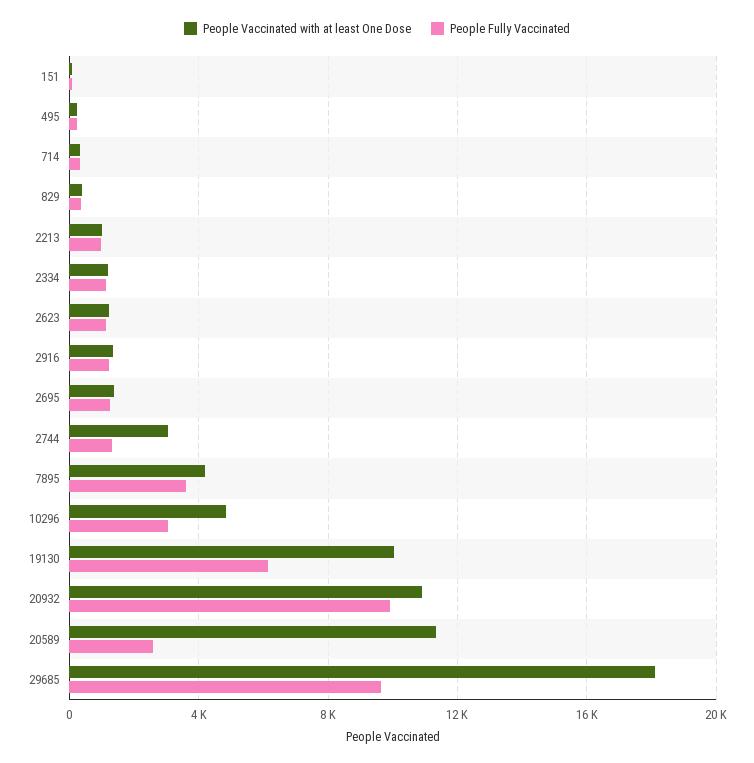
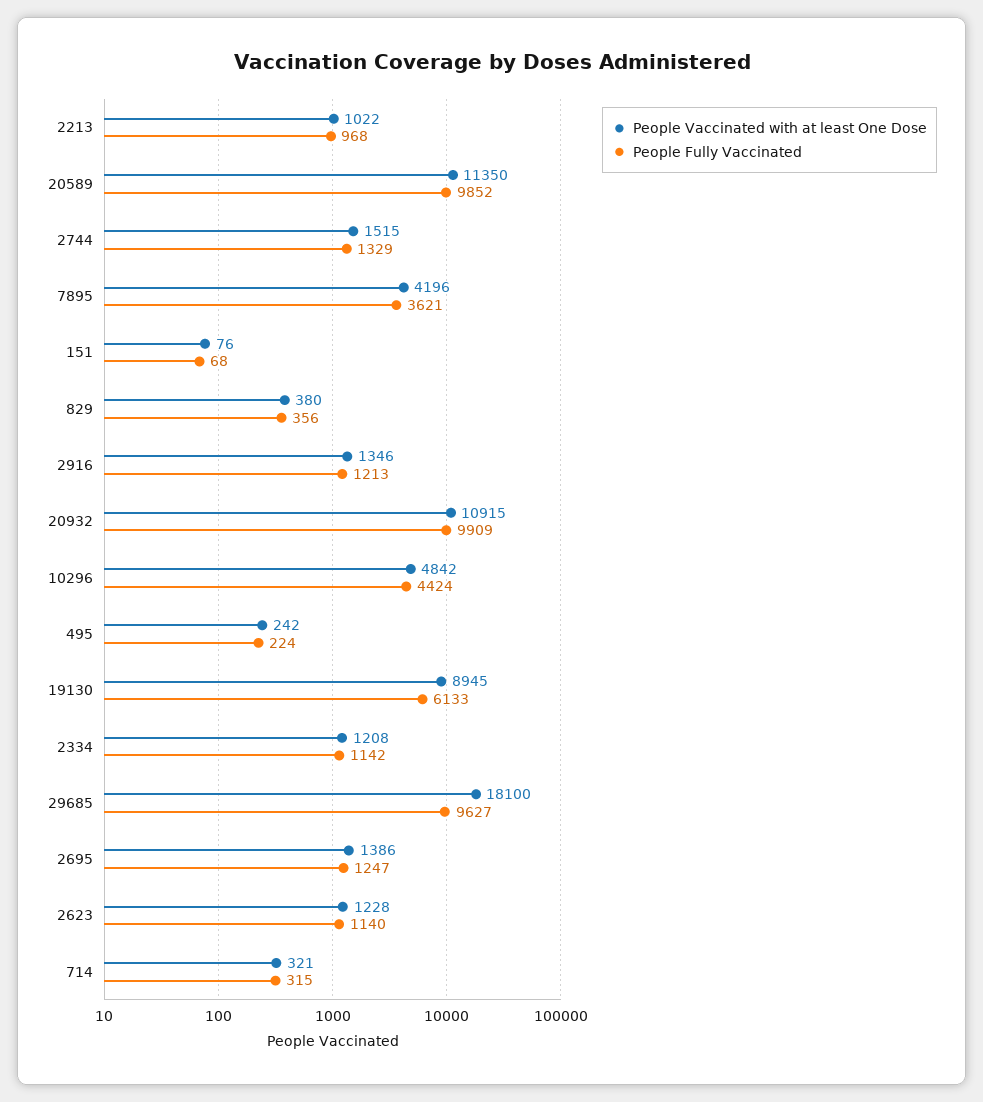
  {
    "People Vaccinated with at least One Dose": {
      "151": 76,
      "495": 242,
      "714": 321,
      "829": 380,
      "2213": 1022,
      "2334": 1208,
      "2623": 1228,
      "2916": 1346,
      "2695": 1386,
-     "2744": 3000,
+     "2744": 1515,
      "7895": 4196,
      "10296": 4842,
-     "19130": 10000,
+     "19130": 8945,
      "20932": 10915,
      "20589": 11350,
      "29685": 18100
    },
    "People Fully Vaccinated": {
      "151": 68,
      "495": 224,
      "714": 315,
      "829": 356,
      "2213": 968,
      "2334": 1142,
      "2623": 1140,
      "2916": 1213,
      "2695": 1247,
      "2744": 1329,
      "7895": 3621,
-     "10296": 3000,
+     "10296": 4424,
      "19130": 6133,
      "20932": 9909,
-     "20589": 2500,
+     "20589": 9852,
      "29685": 9627
    }
  }

